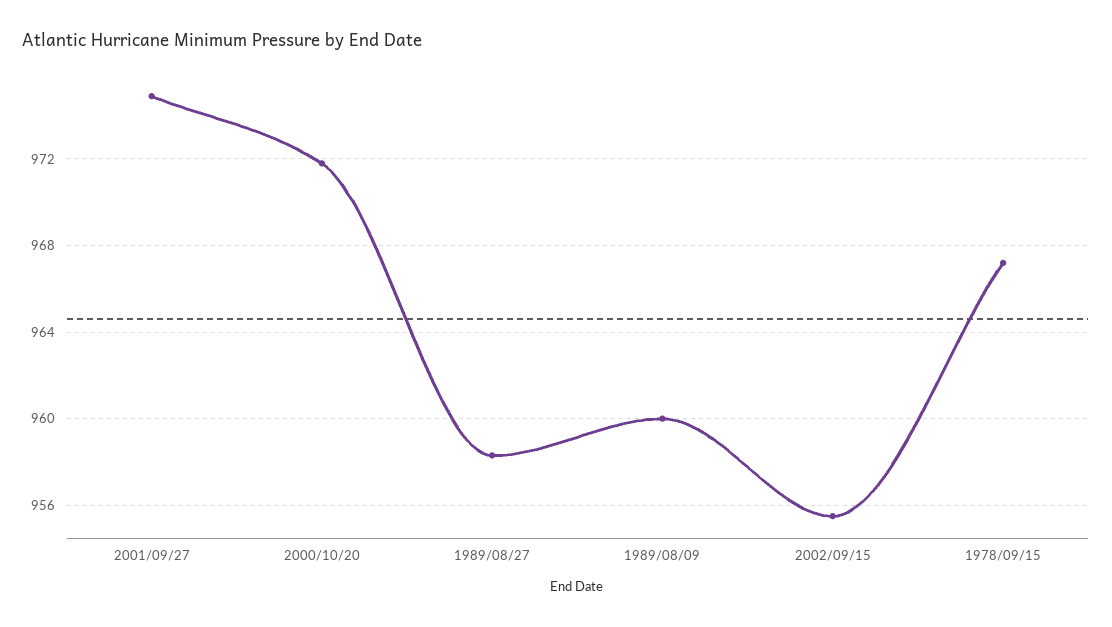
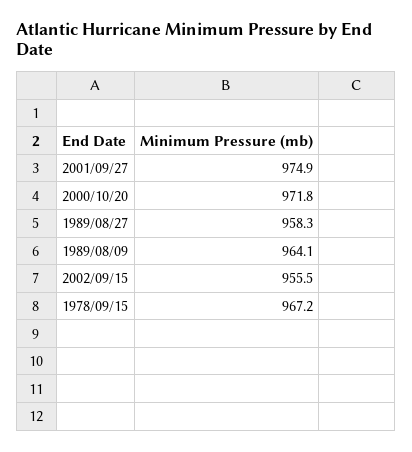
  {
    "2001/09/27": 974.9,
    "2000/10/20": 971.8,
    "1989/08/27": 958.3,
-   "1989/08/09": 960,
+   "1989/08/09": 964.1,
    "2002/09/15": 955.5,
    "1978/09/15": 967.2
  }

